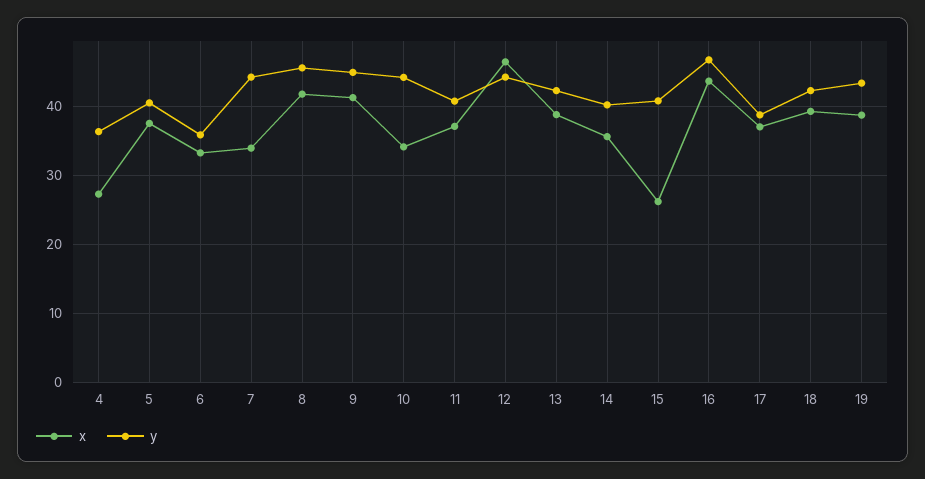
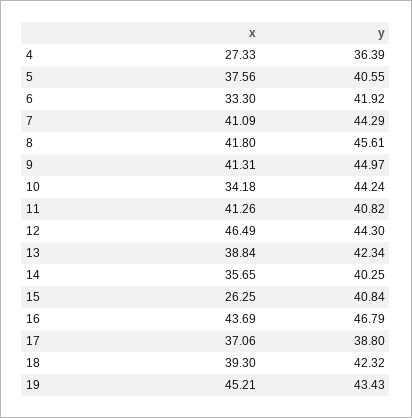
  {
    "x": {
      "4": 27.33,
      "5": 37.56,
      "6": 33.3,
-     "7": 34,
+     "7": 41.09,
      "8": 41.8,
      "9": 41.31,
      "10": 34.18,
-     "11": 37,
+     "11": 41.26,
      "12": 46.49,
      "13": 38.84,
      "14": 35.65,
      "15": 26.25,
      "16": 43.69,
      "17": 37.06,
      "18": 39.3,
-     "19": 39
+     "19": 45.21
    },
    "y": {
      "4": 36.39,
      "5": 40.55,
-     "6": 36,
+     "6": 41.92,
      "7": 44.29,
      "8": 45.61,
      "9": 44.97,
      "10": 44.24,
      "11": 40.82,
      "12": 44.3,
      "13": 42.34,
      "14": 40.25,
      "15": 40.84,
      "16": 46.79,
      "17": 38.8,
      "18": 42.32,
      "19": 43.43
    }
  }

